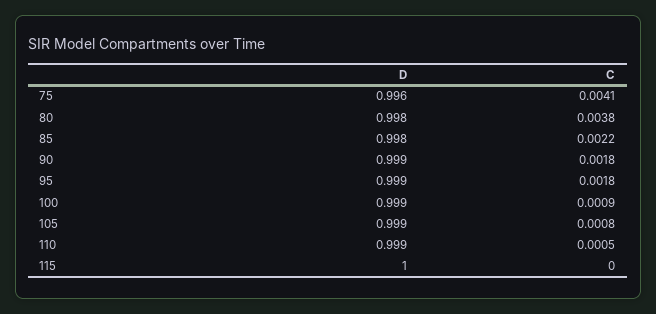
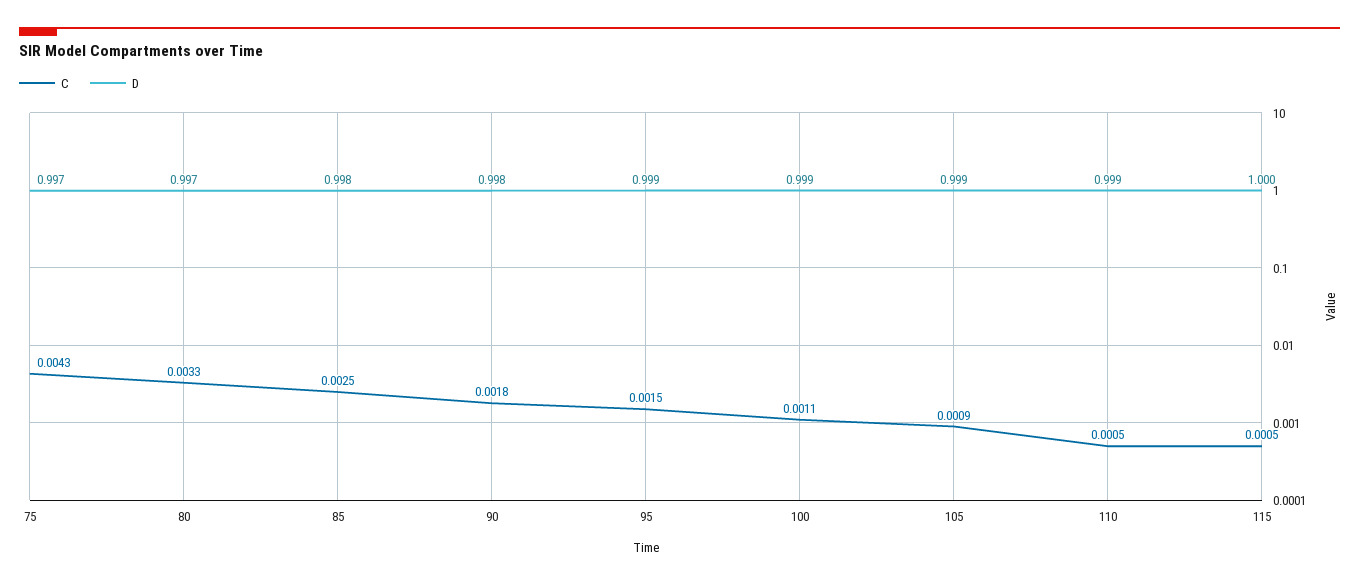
  {
    "D": {
-     "75": 0.996,
+     "75": 0.997,
-     "80": 0.998,
+     "80": 0.997,
      "85": 0.998,
-     "90": 0.999,
+     "90": 0.998,
      "95": 0.999,
      "100": 0.999,
      "105": 0.999,
      "110": 0.999,
      "115": 1
    },
    "C": {
-     "75": 0.0041,
+     "75": 0.0043,
-     "80": 0.0038,
+     "80": 0.0033,
-     "85": 0.0022,
+     "85": 0.0025,
      "90": 0.0018,
-     "95": 0.0018,
+     "95": 0.0015,
-     "100": 0.0009,
+     "100": 0.0011,
-     "105": 0.0008,
+     "105": 0.0009,
      "110": 0.0005,
-     "115": 0
+     "115": 0.0005
    }
  }

